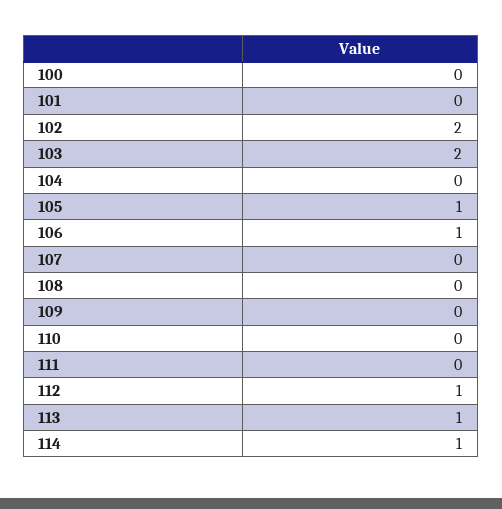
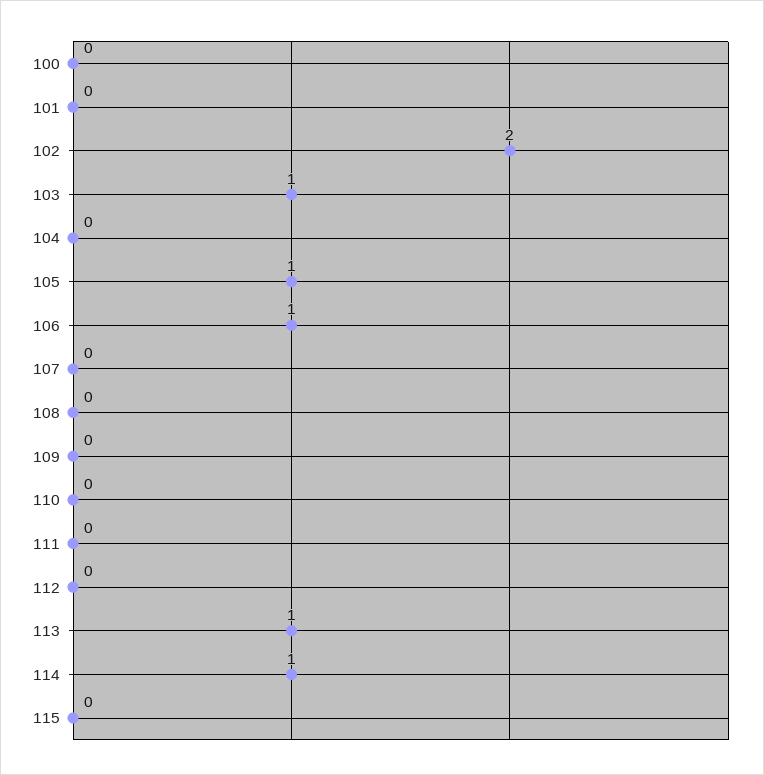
  {
    "100": 0,
    "101": 0,
    "102": 2,
-   "103": 2,
+   "103": 1,
    "104": 0,
    "105": 1,
    "106": 1,
    "107": 0,
    "108": 0,
    "109": 0,
    "110": 0,
    "111": 0,
-   "112": 1,
+   "112": 0,
    "113": 1,
-   "114": 1
+   "114": 1,
+   "115": 0
  }

